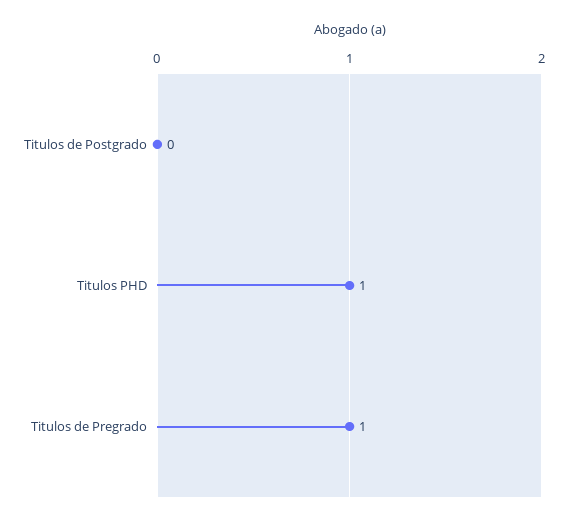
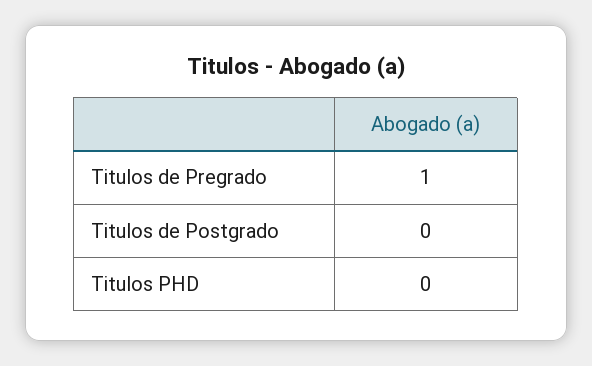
  {
    "Titulos de Postgrado": 0,
-   "Titulos PHD": 1,
+   "Titulos PHD": 0,
    "Titulos de Pregrado": 1
  }

